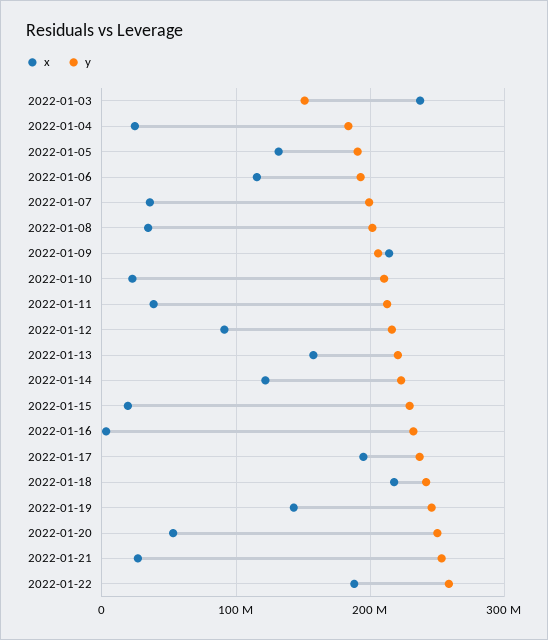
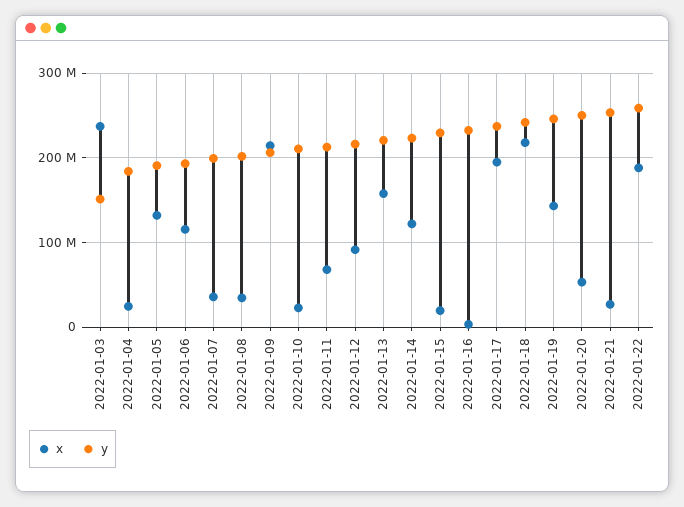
  {
    "x": {
      "2022-01-03": 240000000,
      "2022-01-04": 20000000,
      "2022-01-05": 130000000,
      "2022-01-06": 120000000,
      "2022-01-07": 40000000,
      "2022-01-08": 30000000,
      "2022-01-09": 210000000,
      "2022-01-10": 20000000,
-     "2022-01-11": 40000000,
+     "2022-01-11": 70000000,
      "2022-01-12": 90000000,
      "2022-01-13": 160000000,
      "2022-01-14": 120000000,
      "2022-01-15": 20000000,
      "2022-01-16": 0,
      "2022-01-17": 190000000,
      "2022-01-18": 220000000,
      "2022-01-19": 140000000,
      "2022-01-20": 50000000,
      "2022-01-21": 30000000,
      "2022-01-22": 190000000
    },
    "y": {
      "2022-01-03": 150000000,
      "2022-01-04": 180000000,
      "2022-01-05": 190000000,
      "2022-01-06": 190000000,
      "2022-01-07": 200000000,
      "2022-01-08": 200000000,
      "2022-01-09": 210000000,
      "2022-01-10": 210000000,
      "2022-01-11": 210000000,
      "2022-01-12": 220000000,
      "2022-01-13": 220000000,
      "2022-01-14": 220000000,
      "2022-01-15": 230000000,
      "2022-01-16": 230000000,
      "2022-01-17": 240000000,
      "2022-01-18": 240000000,
      "2022-01-19": 250000000,
      "2022-01-20": 250000000,
      "2022-01-21": 250000000,
      "2022-01-22": 260000000
    }
  }

